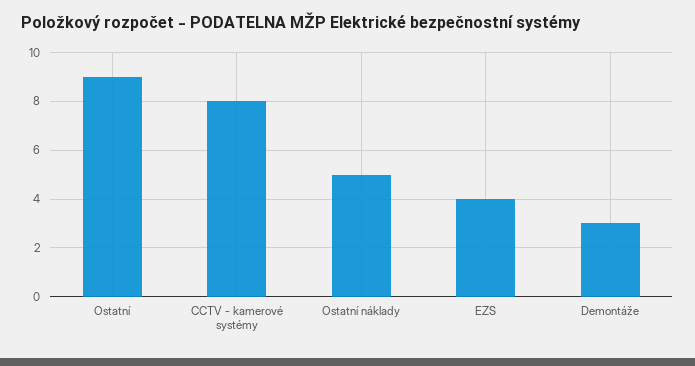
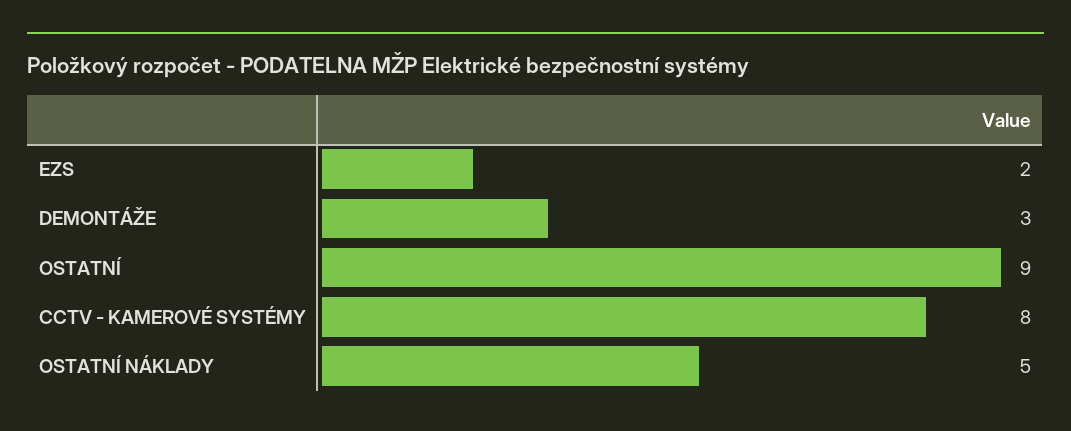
  {
    "Ostatní": 9,
    "CCTV - kamerové systémy": 8,
    "Ostatní náklady": 5,
-   "EZS": 4,
+   "EZS": 2,
    "Demontáže": 3
  }

